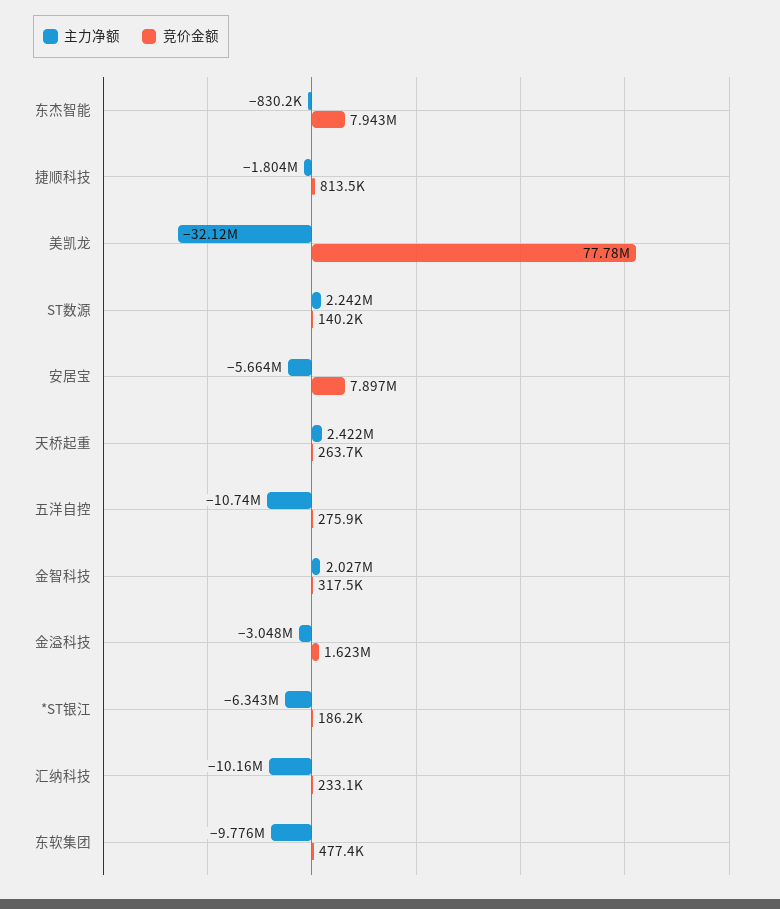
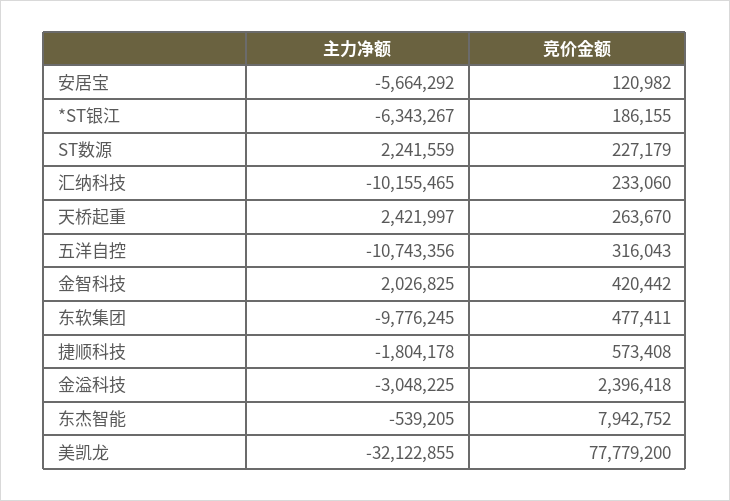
  {
    "主力净额": {
-     "东杰智能": -830200,
+     "东杰智能": -539205,
      "捷顺科技": -1804178,
      "美凯龙": -32122855,
      "ST数源": 2241559,
      "安居宝": -5664292,
      "天桥起重": 2421997,
      "五洋自控": -10743356,
      "金智科技": 2026825,
      "金溢科技": -3048225,
      "*ST银江": -6343267,
      "汇纳科技": -10155465,
      "东软集团": -9776245
    },
    "竞价金额": {
      "东杰智能": 7942752,
-     "捷顺科技": 813500,
+     "捷顺科技": 573408,
      "美凯龙": 77779200,
-     "ST数源": 140200,
+     "ST数源": 227179,
-     "安居宝": 7897000,
+     "安居宝": 120982,
      "天桥起重": 263670,
-     "五洋自控": 275900,
+     "五洋自控": 316043,
-     "金智科技": 317500,
+     "金智科技": 420442,
-     "金溢科技": 1623000,
+     "金溢科技": 2396418,
      "*ST银江": 186155,
      "汇纳科技": 233060,
      "东软集团": 477411
    }
  }

